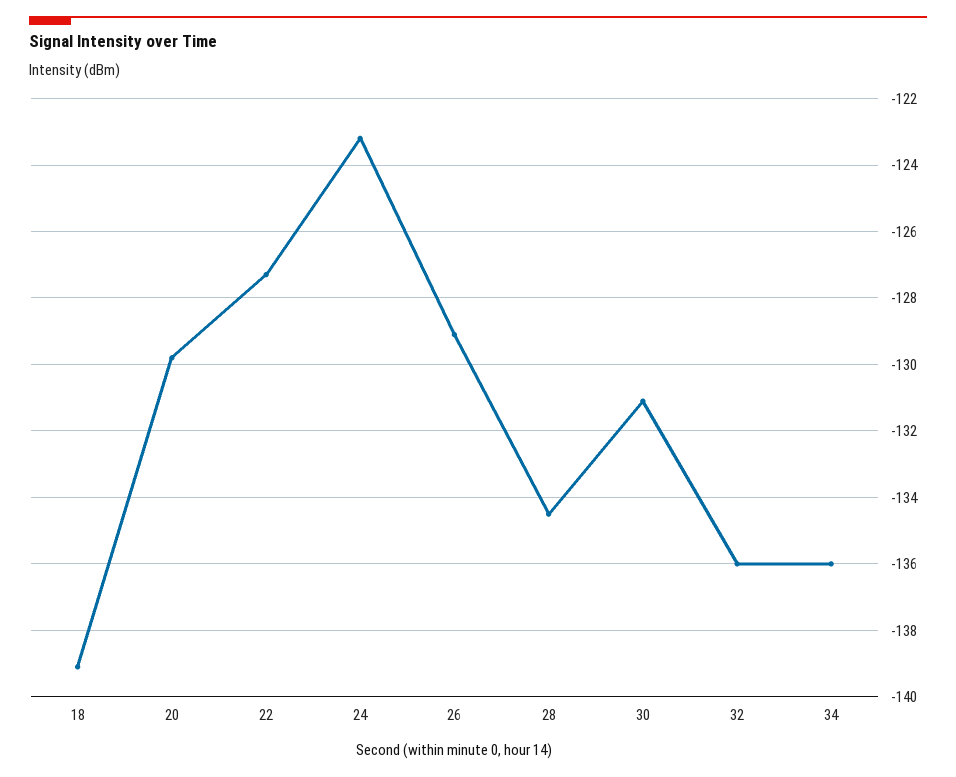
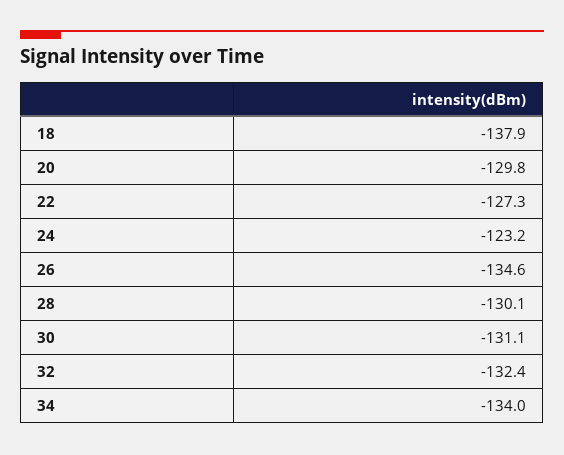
  {
-   "18": -139,
+   "18": -137.9,
    "20": -129.8,
    "22": -127.3,
    "24": -123.2,
-   "26": -129,
+   "26": -134.6,
-   "28": -134.5,
+   "28": -130.1,
    "30": -131.1,
-   "32": -136,
+   "32": -132.4,
-   "34": -136
+   "34": -134
  }

